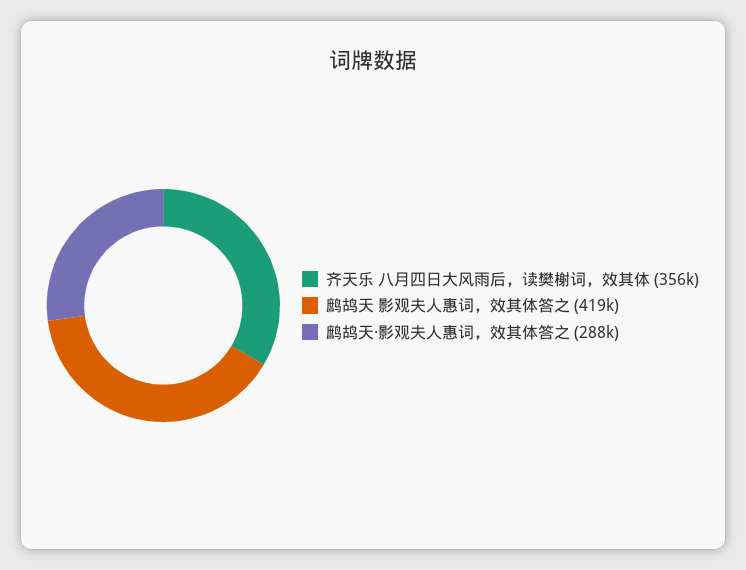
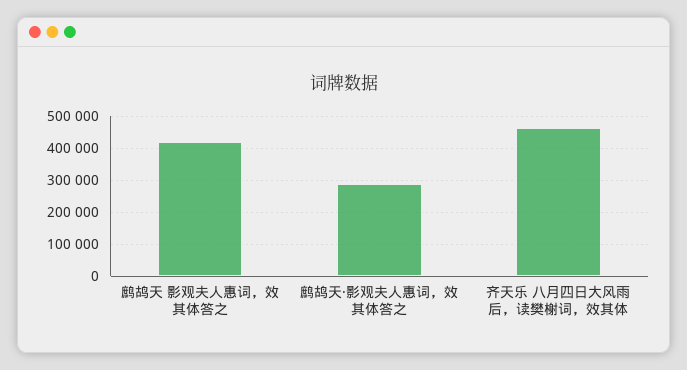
  {
-   "齐天乐 八月四日大风雨后，读樊榭词，效其体": 356000,
+   "齐天乐 八月四日大风雨后，读樊榭词，效其体": 460000,
    "鹧鸪天 影观夫人惠词，效其体答之": 419000,
    "鹧鸪天·影观夫人惠词，效其体答之": 288000
  }

